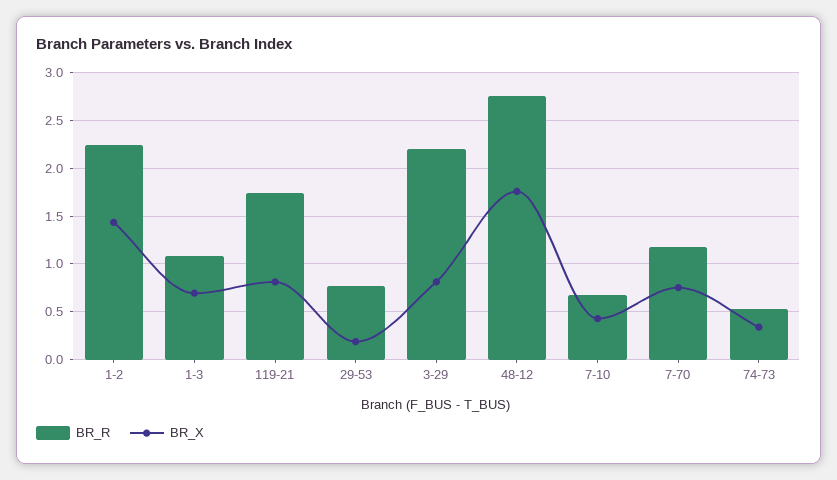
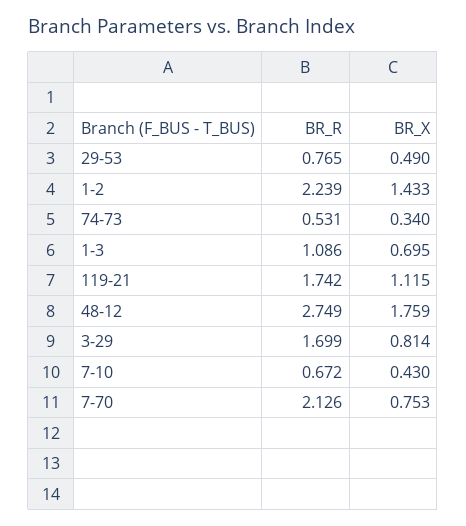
  {
    "BR_R": {
      "1-2": 2.239,
      "1-3": 1.086,
      "119-21": 1.742,
      "29-53": 0.765,
-     "3-29": 2.2,
+     "3-29": 1.699,
      "48-12": 2.749,
      "7-10": 0.672,
-     "7-70": 1.2,
+     "7-70": 2.126,
      "74-73": 0.531
    },
    "BR_X": {
      "1-2": 1.433,
      "1-3": 0.695,
-     "119-21": 0.8,
+     "119-21": 1.115,
-     "29-53": 0.2,
+     "29-53": 0.49,
      "3-29": 0.814,
      "48-12": 1.759,
      "7-10": 0.43,
      "7-70": 0.753,
      "74-73": 0.34
    }
  }

